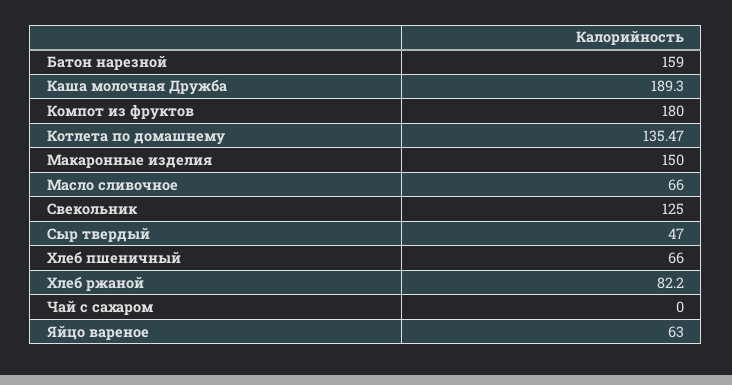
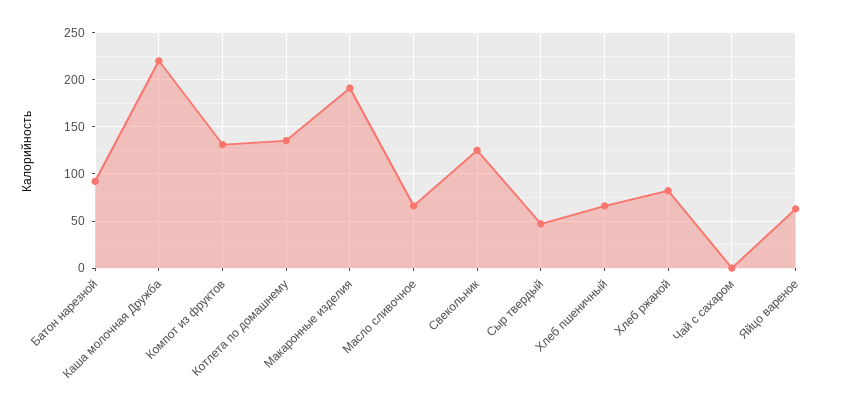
  {
-   "Батон нарезной": 159,
+   "Батон нарезной": 90,
-   "Каша молочная Дружба": 189.3,
+   "Каша молочная Дружба": 220,
-   "Компот из фруктов": 180,
+   "Компот из фруктов": 130,
    "Котлета по домашнему": 135.47,
-   "Макаронные изделия": 150,
+   "Макаронные изделия": 190,
    "Масло сливочное": 66,
    "Свекольник": 125,
    "Сыр твердый": 47,
    "Хлеб пшеничный": 66,
    "Хлеб ржаной": 82.2,
    "Чай с сахаром": 0,
    "Яйцо вареное": 63
  }

